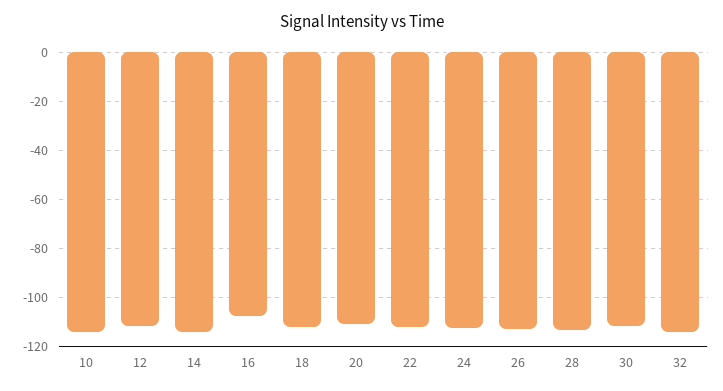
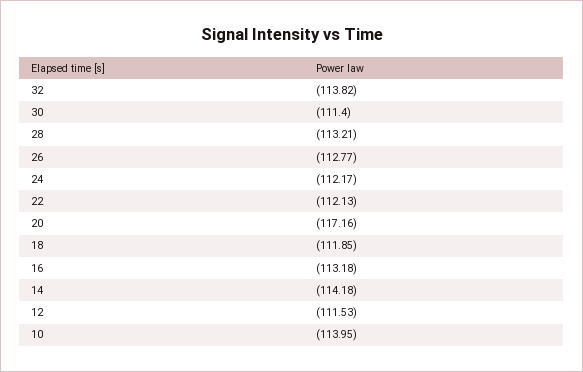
  {
    "10": -113.95,
    "12": -111.53,
    "14": -114.18,
-   "16": -107.5,
+   "16": -113.18,
    "18": -111.85,
-   "20": -110,
+   "20": -117.16,
    "22": -112.13,
    "24": -112.17,
    "26": -112.77,
    "28": -113.21,
    "30": -111.4,
    "32": -113.82
  }

